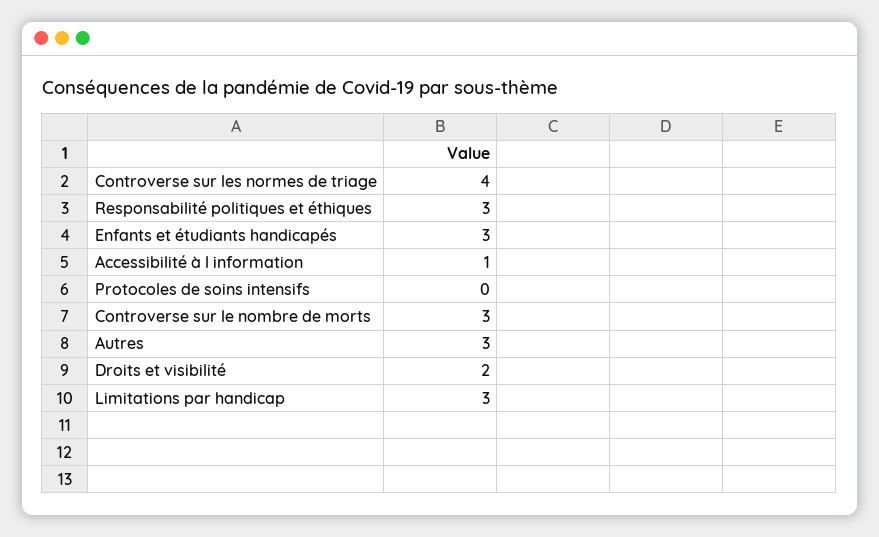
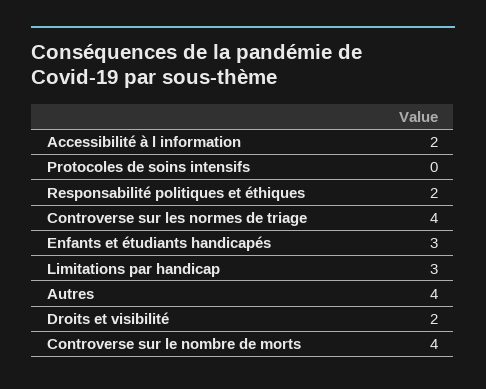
  {
    "Controverse sur les normes de triage": 4,
-   "Responsabilité politiques et éthiques": 3,
+   "Responsabilité politiques et éthiques": 2,
    "Enfants et étudiants handicapés": 3,
-   "Accessibilité à l information": 1,
+   "Accessibilité à l information": 2,
    "Protocoles de soins intensifs": 0,
-   "Controverse sur le nombre de morts": 3,
+   "Controverse sur le nombre de morts": 4,
-   "Autres": 3,
+   "Autres": 4,
    "Droits et visibilité": 2,
    "Limitations par handicap": 3
  }

